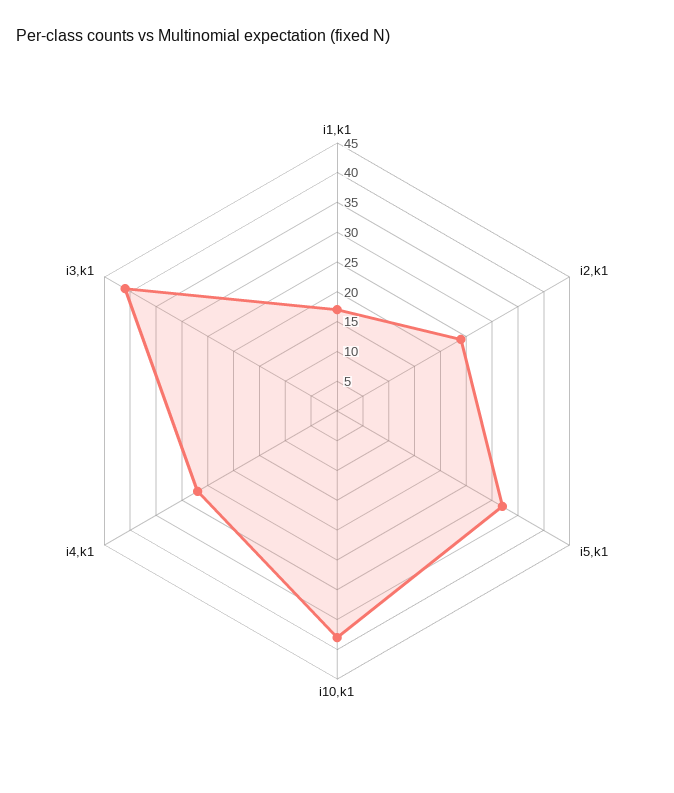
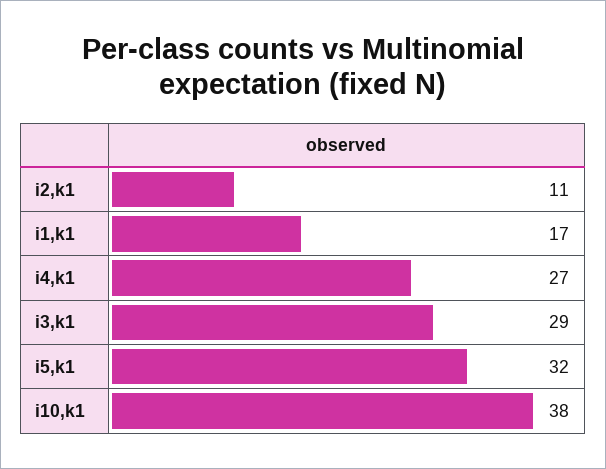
  {
    "i1,k1": 17,
-   "i2,k1": 25,
+   "i2,k1": 11,
    "i5,k1": 32,
    "i10,k1": 38,
    "i4,k1": 27,
-   "i3,k1": 40
+   "i3,k1": 29
  }

